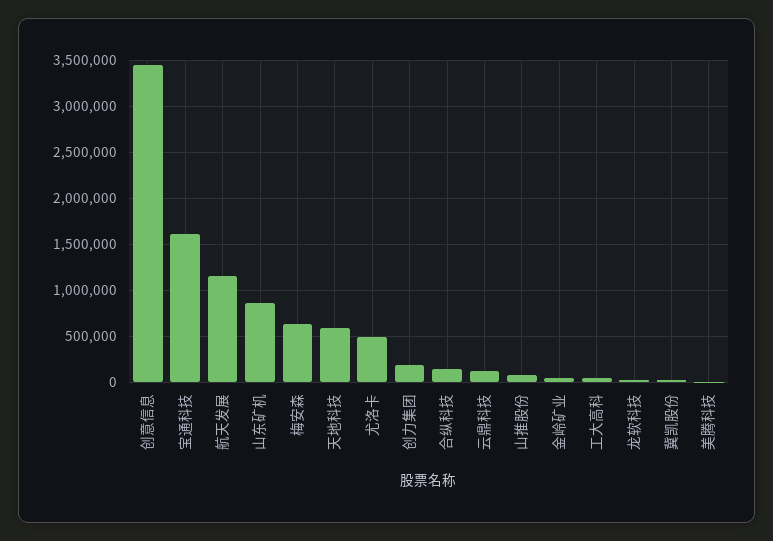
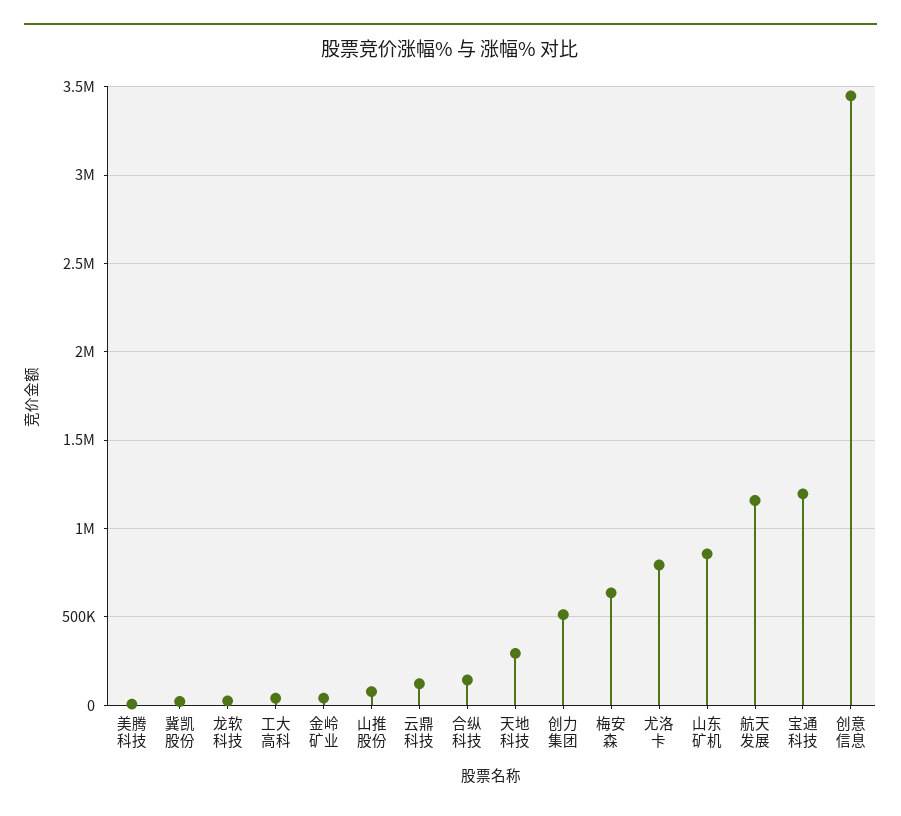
  {
    "创意信息": 3450000,
-   "宝通科技": 1600000,
+   "宝通科技": 1200000,
    "航天发展": 1150000,
    "山东矿机": 850000,
    "梅安森": 650000,
-   "天地科技": 600000,
+   "天地科技": 300000,
-   "尤洛卡": 500000,
+   "尤洛卡": 800000,
-   "创力集团": 200000,
+   "创力集团": 500000,
    "合纵科技": 150000,
    "云鼎科技": 100000,
    "山推股份": 100000,
    "金岭矿业": 50000,
    "工大高科": 50000,
    "龙软科技": 50000,
    "冀凯股份": 0,
    "美腾科技": 0
  }

